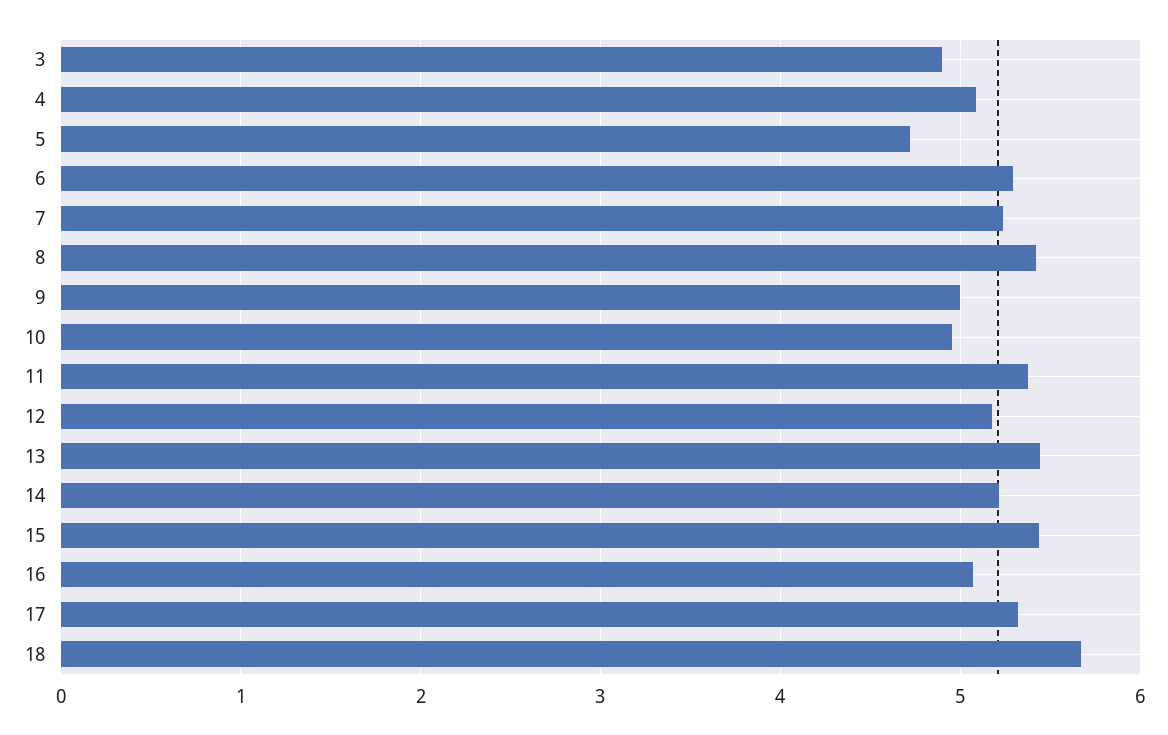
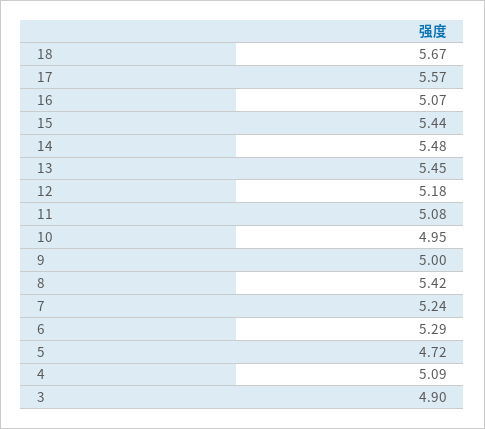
  {
    "3": 4.9,
    "4": 5.09,
    "5": 4.72,
    "6": 5.29,
    "7": 5.24,
    "8": 5.42,
    "9": 5,
    "10": 4.95,
-   "11": 5.4,
+   "11": 5.08,
    "12": 5.18,
    "13": 5.45,
-   "14": 5.2,
+   "14": 5.48,
    "15": 5.44,
    "16": 5.07,
-   "17": 5.3,
+   "17": 5.57,
    "18": 5.67
  }

